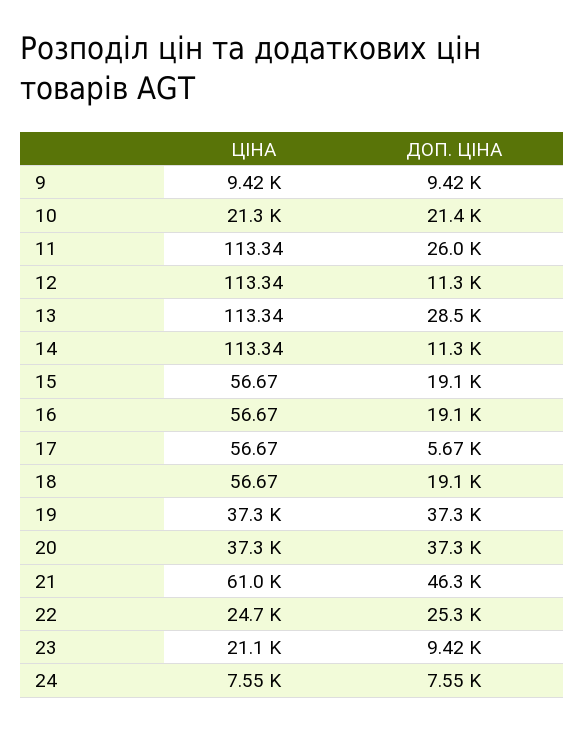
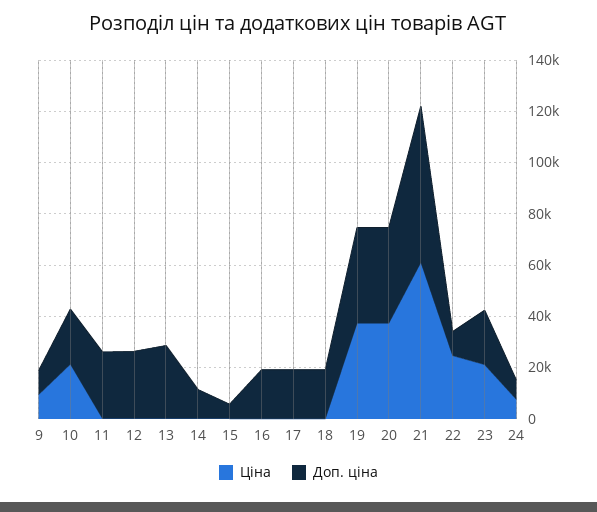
  {
    "ЦІНА": {
      "9": 9420,
      "10": 21300,
      "11": 113.34,
      "12": 113.34,
      "13": 113.34,
      "14": 113.34,
      "15": 56.67,
      "16": 56.67,
      "17": 56.67,
      "18": 56.67,
      "19": 37300,
      "20": 37300,
      "21": 61000,
      "22": 24700,
      "23": 21100,
      "24": 7550
    },
    "ДОП. ЦІНА": {
      "9": 9420,
      "10": 21400,
      "11": 26000,
-     "12": 11300,
+     "12": 25000,
      "13": 28500,
      "14": 11300,
-     "15": 19100,
+     "15": 5000,
      "16": 19100,
-     "17": 5670,
+     "17": 20000,
      "18": 19100,
      "19": 37300,
      "20": 37300,
-     "21": 46300,
+     "21": 60000,
-     "22": 25300,
+     "22": 10000,
-     "23": 9420,
+     "23": 20000,
      "24": 7550
    }
  }

